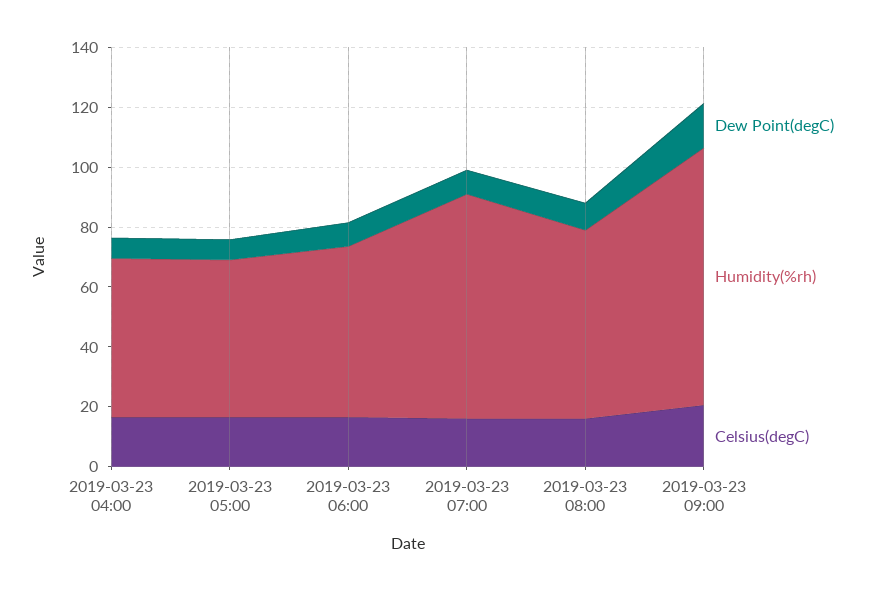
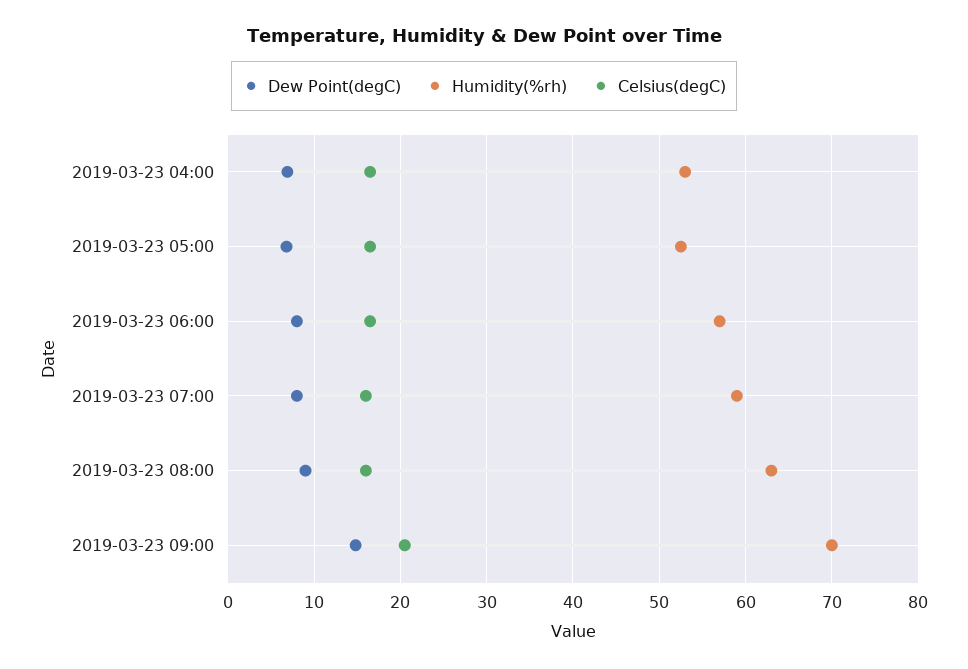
  {
    "Dew Point(degC)": {
      "2019-03-23 04:00": 7,
      "2019-03-23 05:00": 7,
      "2019-03-23 06:00": 8,
      "2019-03-23 07:00": 8,
      "2019-03-23 08:00": 9,
      "2019-03-23 09:00": 15
    },
    "Humidity(%rh)": {
      "2019-03-23 04:00": 53,
      "2019-03-23 05:00": 53,
      "2019-03-23 06:00": 57,
-     "2019-03-23 07:00": 75,
+     "2019-03-23 07:00": 59,
      "2019-03-23 08:00": 63,
-     "2019-03-23 09:00": 85
+     "2019-03-23 09:00": 70
    },
    "Celsius(degC)": {
      "2019-03-23 04:00": 17,
      "2019-03-23 05:00": 17,
      "2019-03-23 06:00": 17,
      "2019-03-23 07:00": 16,
      "2019-03-23 08:00": 16,
      "2019-03-23 09:00": 21
    }
  }

